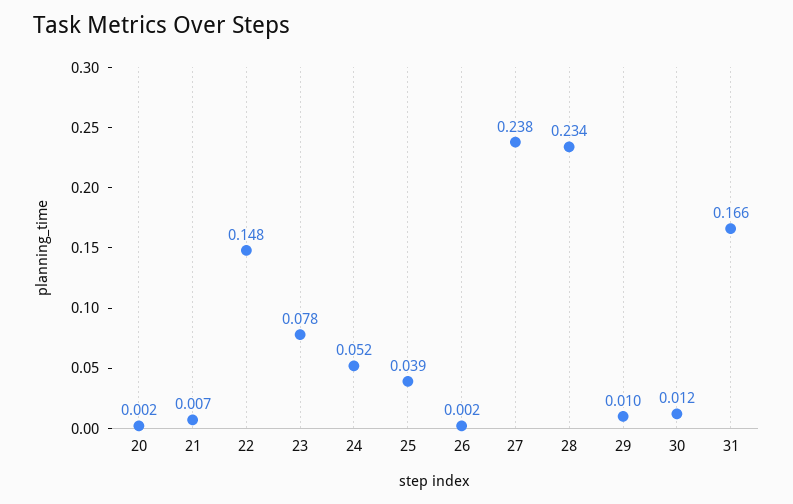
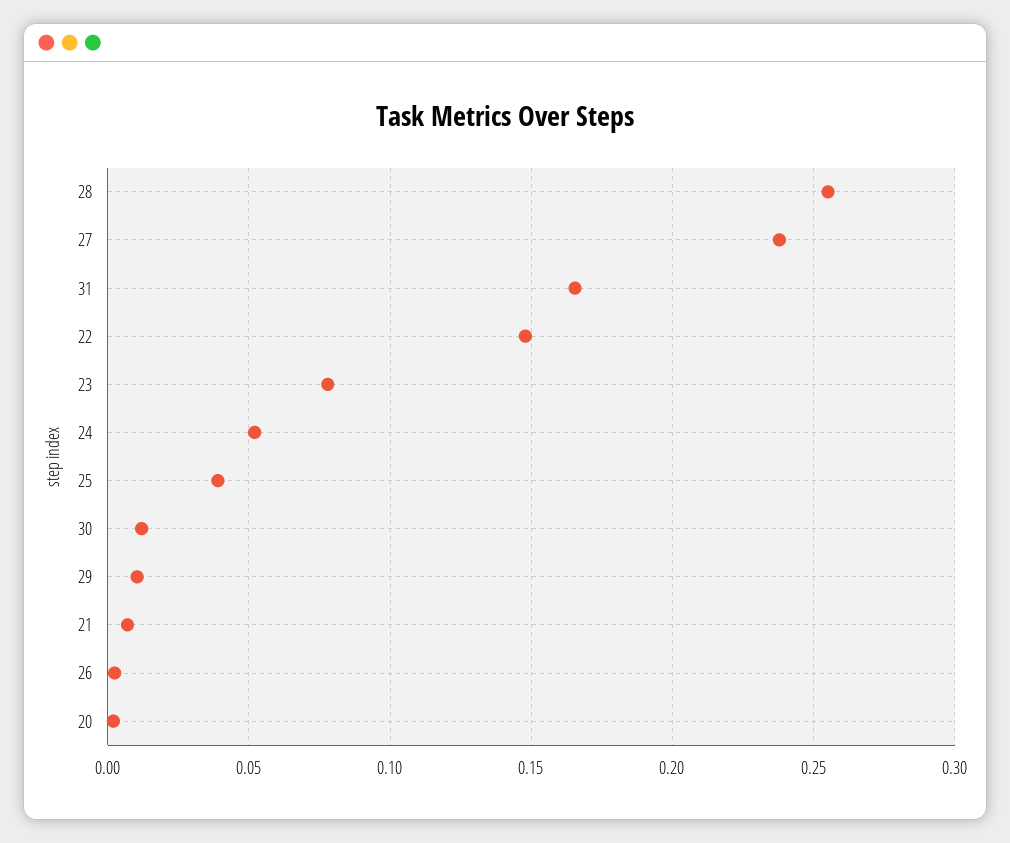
  {
    "20": 0.002,
    "21": 0.007,
    "22": 0.148,
    "23": 0.078,
    "24": 0.052,
    "25": 0.039,
    "26": 0.002,
    "27": 0.238,
-   "28": 0.234,
+   "28": 0.255,
    "29": 0.01,
    "30": 0.012,
    "31": 0.166
  }

